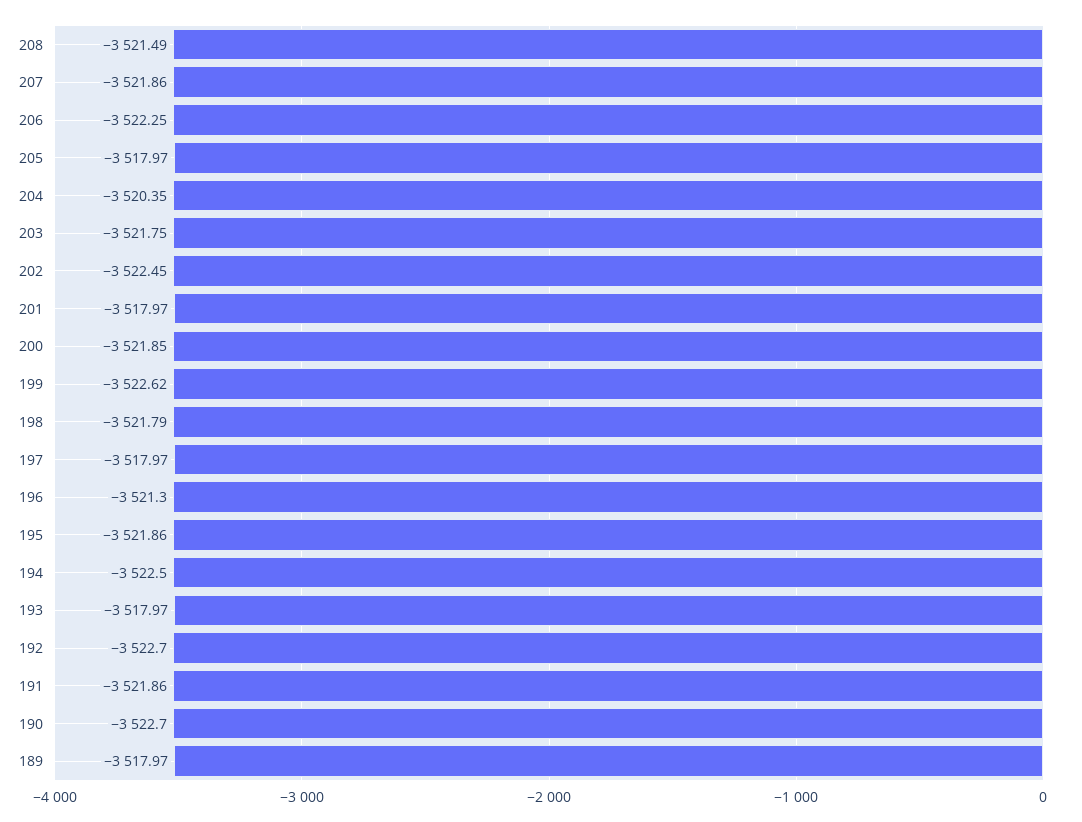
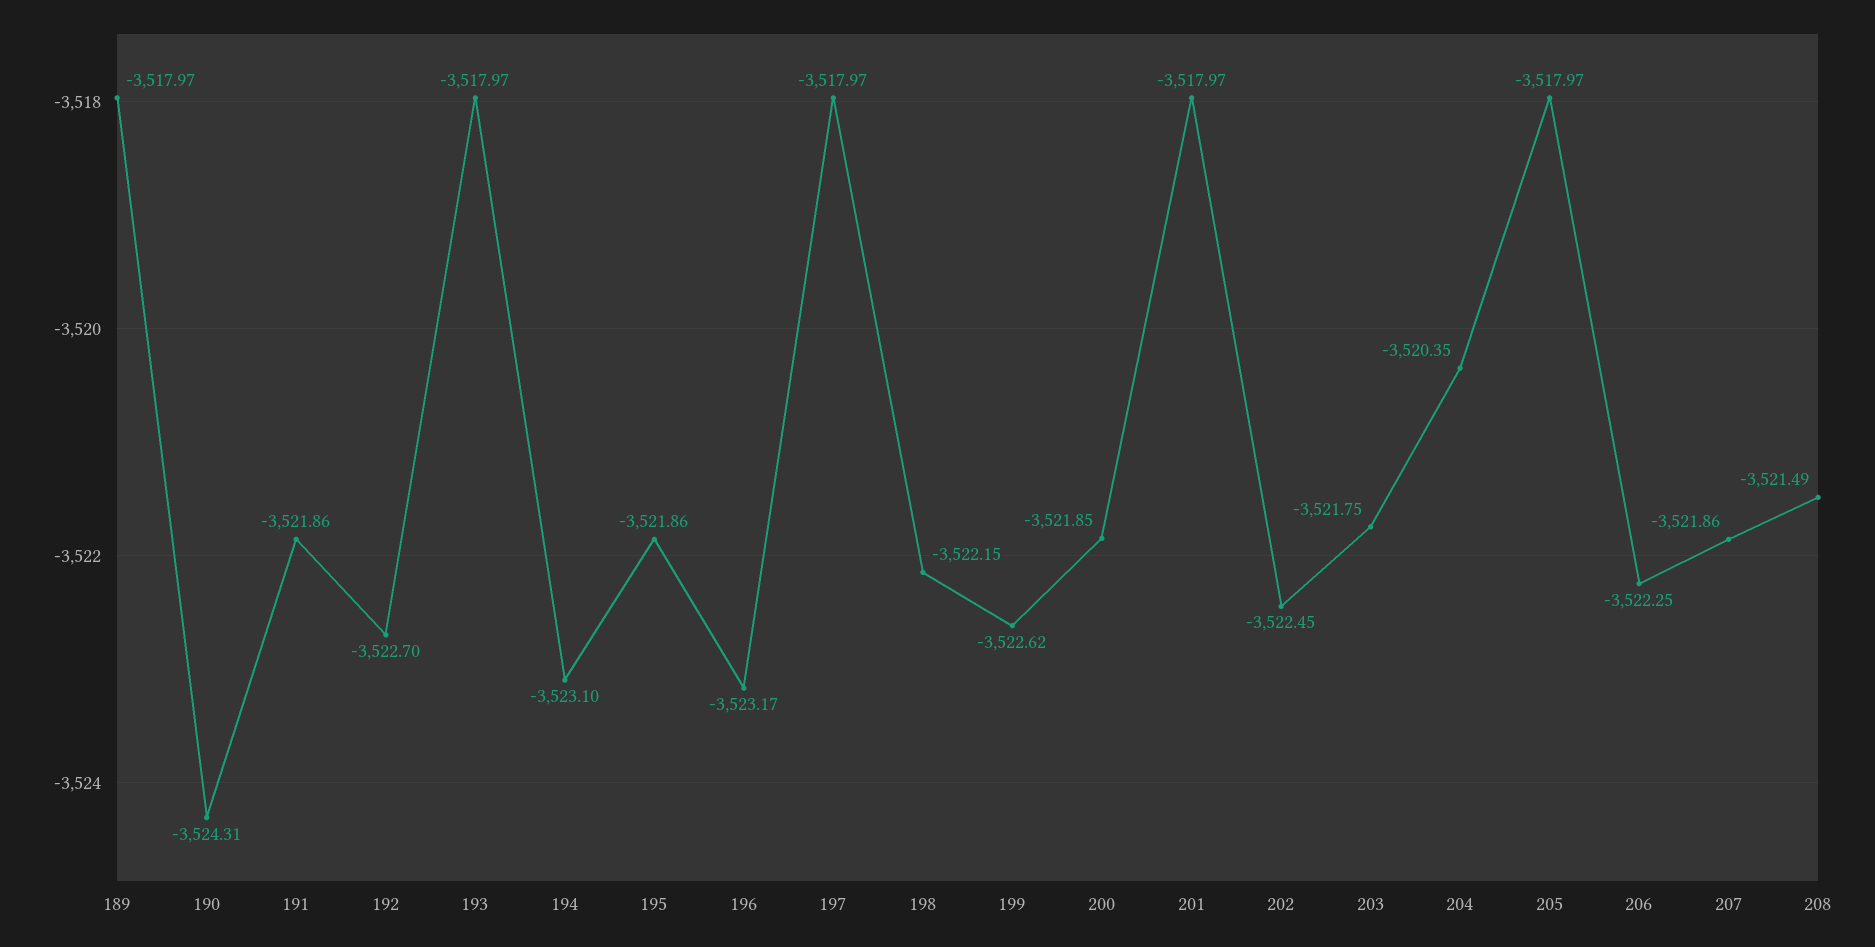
  {
    "208": -3521.49,
    "207": -3521.86,
    "206": -3522.25,
    "205": -3517.97,
    "204": -3520.35,
    "203": -3521.75,
    "202": -3522.45,
    "201": -3517.97,
    "200": -3521.85,
    "199": -3522.62,
-   "198": -3521.79,
+   "198": -3522.15,
    "197": -3517.97,
-   "196": -3521.3,
+   "196": -3523.17,
    "195": -3521.86,
-   "194": -3522.5,
+   "194": -3523.1,
    "193": -3517.97,
    "192": -3522.7,
    "191": -3521.86,
-   "190": -3522.7,
+   "190": -3524.31,
    "189": -3517.97
  }

